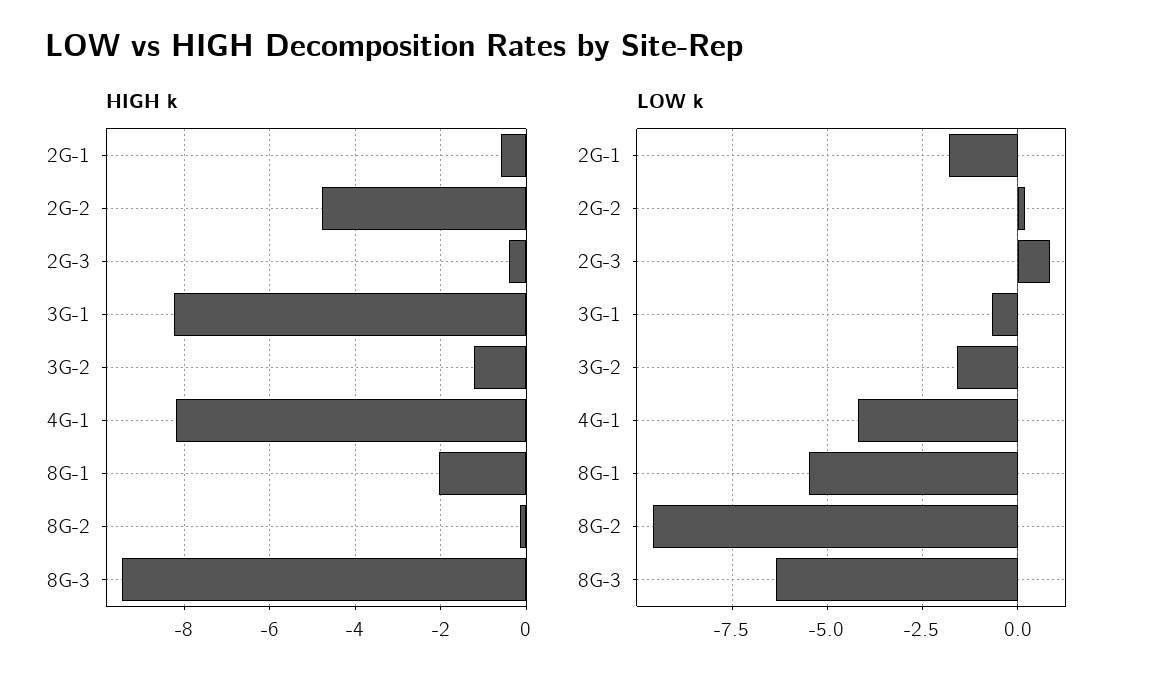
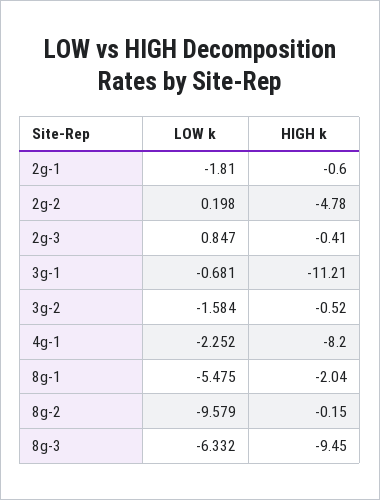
  {
    "HIGH k": {
      "2G-1": -0.6,
      "2G-2": -4.78,
      "2G-3": -0.41,
-     "3G-1": -8.2,
+     "3G-1": -11.21,
-     "3G-2": -1.2,
+     "3G-2": -0.52,
      "4G-1": -8.2,
      "8G-1": -2.04,
      "8G-2": -0.15,
      "8G-3": -9.45
    },
    "LOW k": {
      "2G-1": -1.81,
      "2G-2": 0.198,
      "2G-3": 0.847,
      "3G-1": -0.681,
      "3G-2": -1.584,
-     "4G-1": -4.25,
+     "4G-1": -2.252,
      "8G-1": -5.475,
      "8G-2": -9.579,
      "8G-3": -6.332
    }
  }

